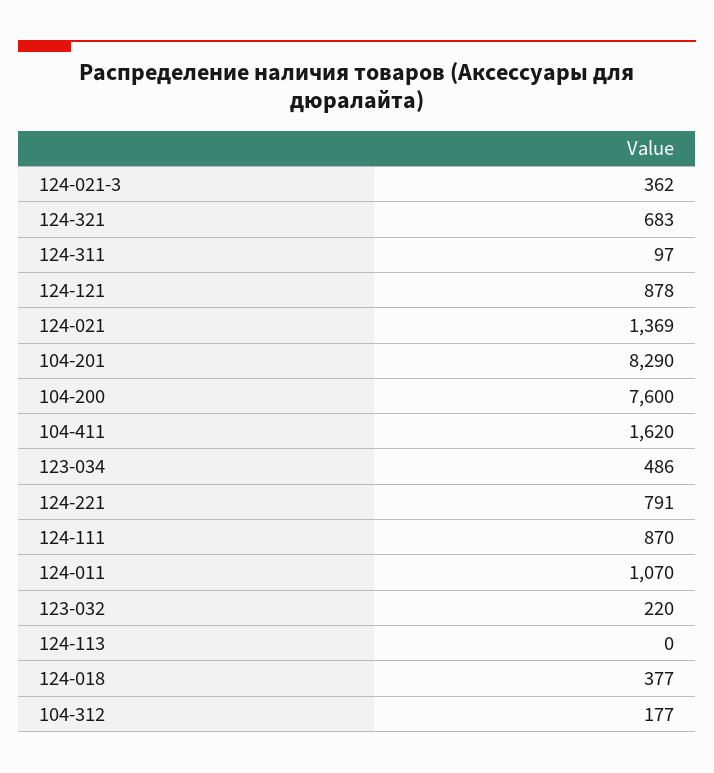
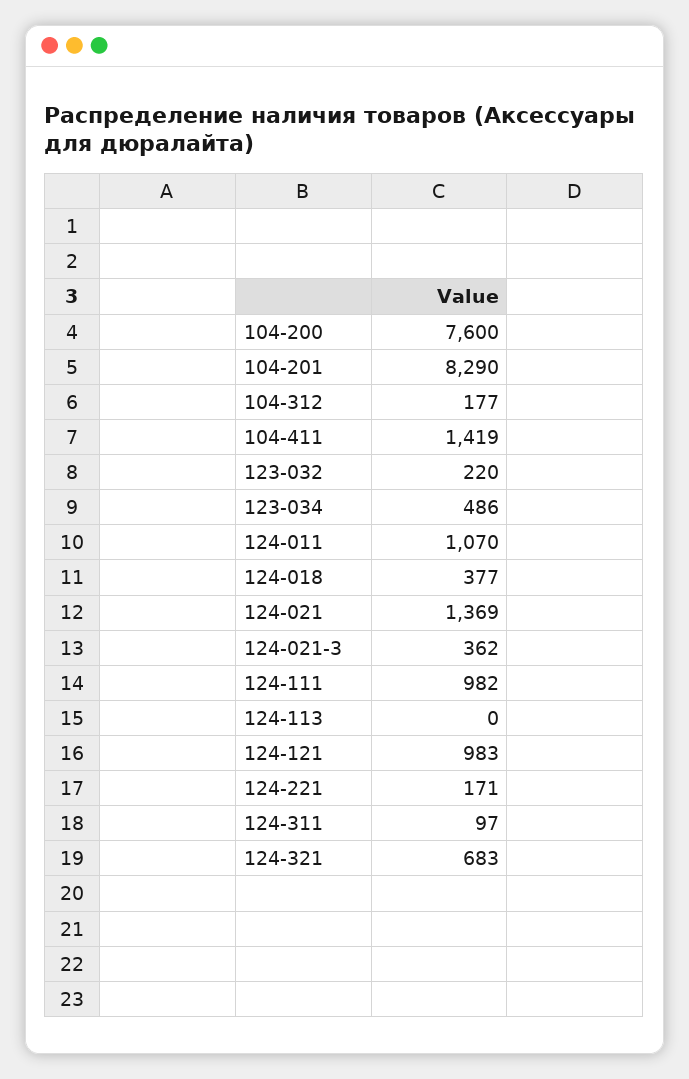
  {
    "124-021-3": 362,
    "124-321": 683,
    "124-311": 97,
-   "124-121": 878,
+   "124-121": 983,
    "124-021": 1369,
    "104-201": 8290,
    "104-200": 7600,
-   "104-411": 1620,
+   "104-411": 1419,
    "123-034": 486,
-   "124-221": 791,
+   "124-221": 171,
-   "124-111": 870,
+   "124-111": 982,
    "124-011": 1070,
    "123-032": 220,
    "124-113": 0,
    "124-018": 377,
    "104-312": 177
  }

